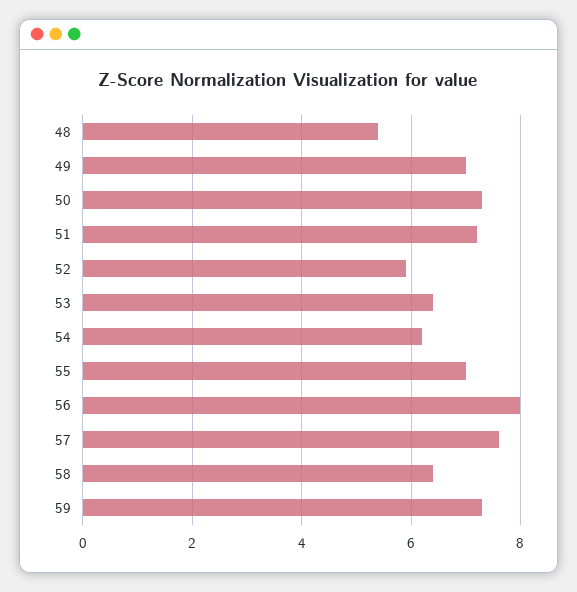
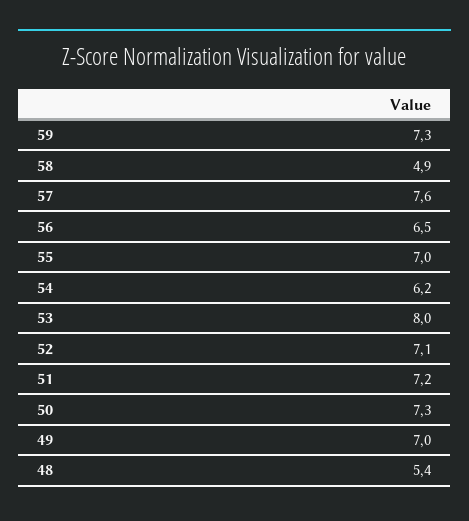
  {
    "48": 5.4,
    "49": 7,
    "50": 7.3,
    "51": 7.2,
-   "52": 6,
+   "52": 7.1,
-   "53": 6.5,
+   "53": 8,
    "54": 6.2,
    "55": 7,
-   "56": 8,
+   "56": 6.5,
    "57": 7.6,
-   "58": 6.5,
+   "58": 4.9,
    "59": 7.3
  }

